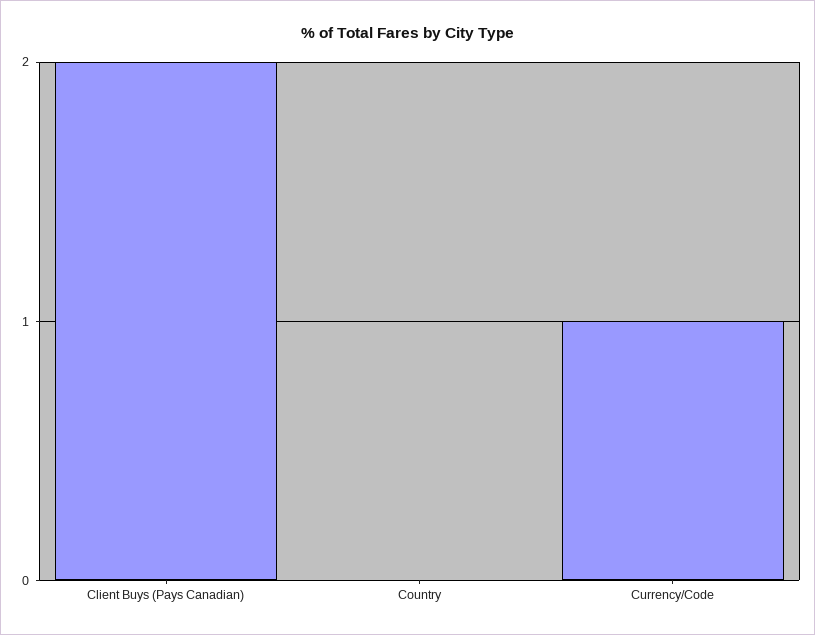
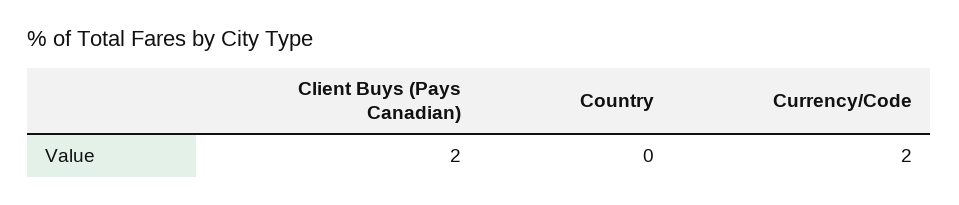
  {
    "Client Buys (Pays Canadian)": 2,
    "Country": 0,
-   "Currency/Code": 1
+   "Currency/Code": 2
  }

